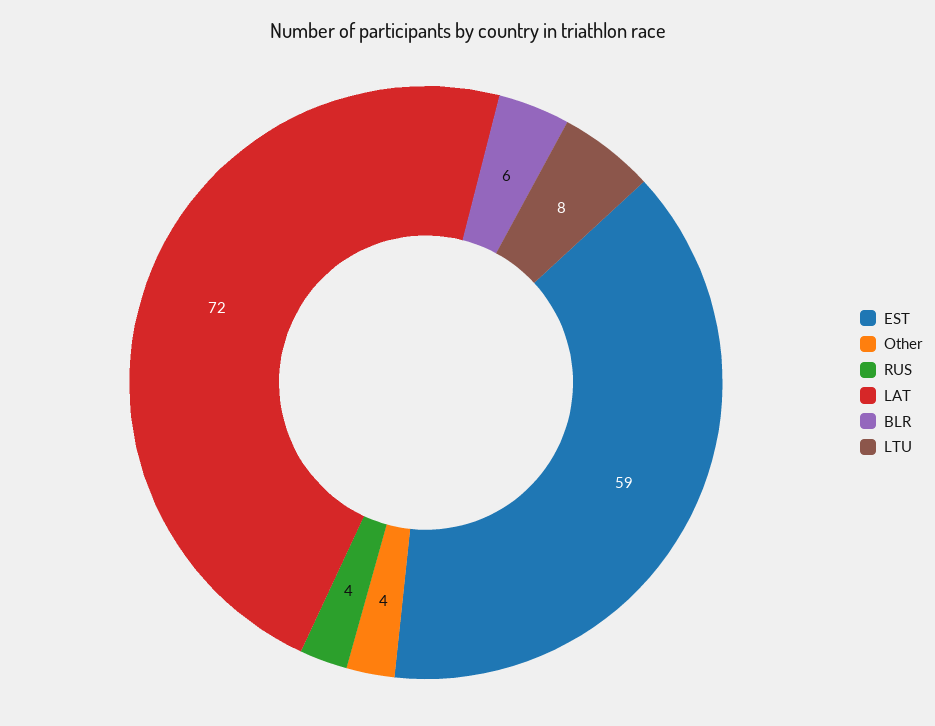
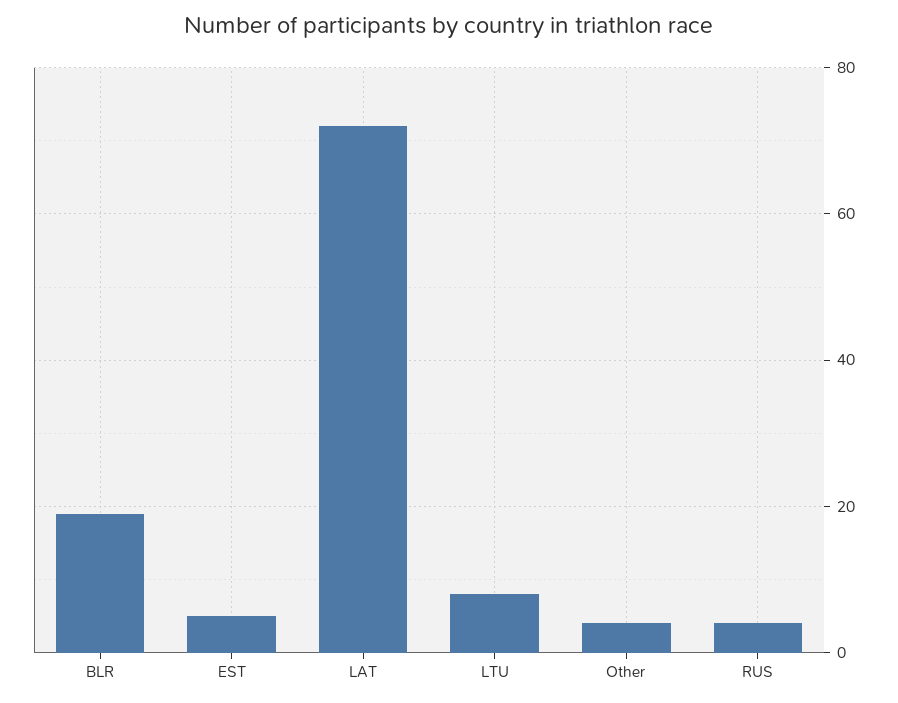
  {
-   "EST": 59,
+   "EST": 5,
    "Other": 4,
    "RUS": 4,
    "LAT": 72,
-   "BLR": 6,
+   "BLR": 20,
    "LTU": 8
  }

